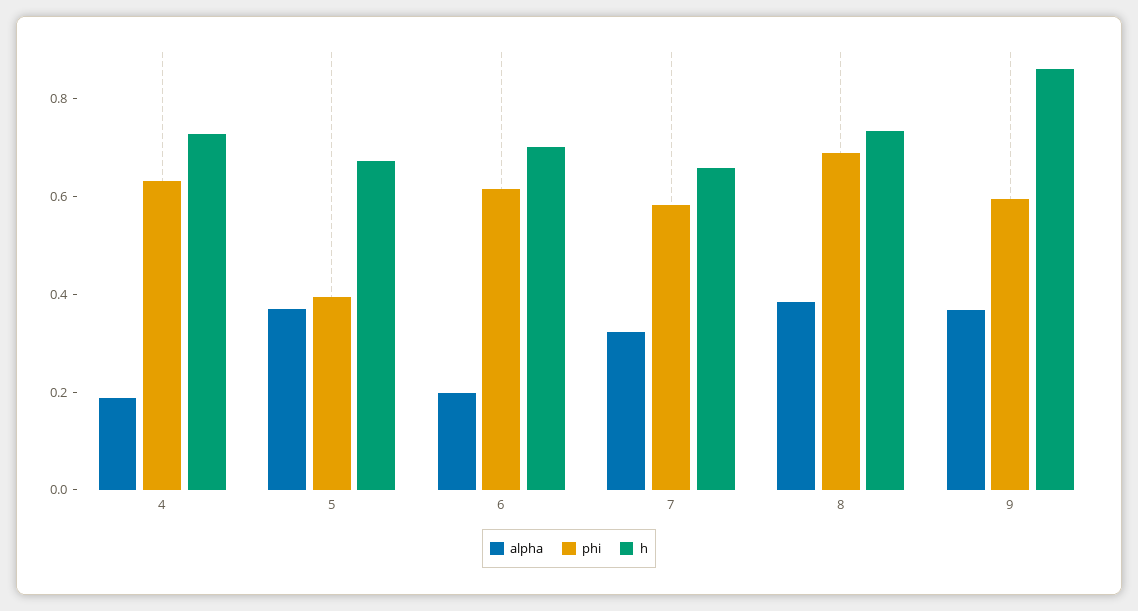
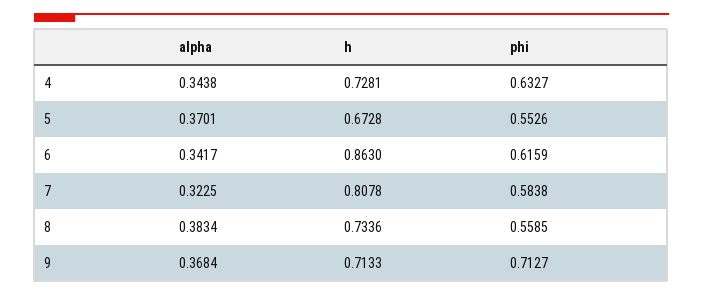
  {
    "alpha": {
-     "4": 0.2,
+     "4": 0.3438,
      "5": 0.3701,
-     "6": 0.2,
+     "6": 0.3417,
      "7": 0.3225,
      "8": 0.3834,
      "9": 0.3684
    },
    "phi": {
      "4": 0.6327,
-     "5": 0.4,
+     "5": 0.5526,
      "6": 0.6159,
      "7": 0.5838,
-     "8": 0.7,
+     "8": 0.5585,
-     "9": 0.6
+     "9": 0.7127
    },
    "h": {
      "4": 0.7281,
      "5": 0.6728,
-     "6": 0.7,
+     "6": 0.863,
-     "7": 0.65,
+     "7": 0.8078,
      "8": 0.7336,
-     "9": 0.85
+     "9": 0.7133
    }
  }

